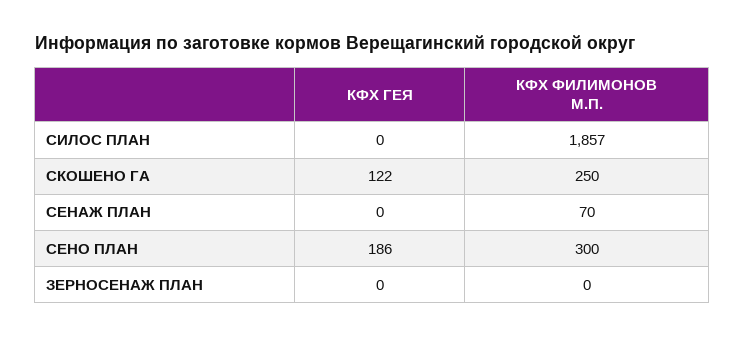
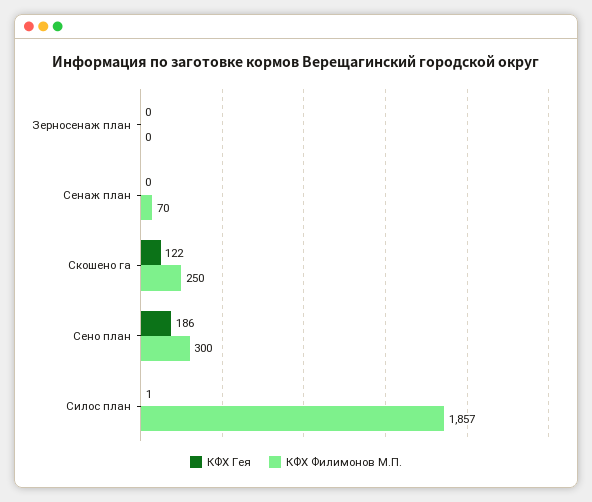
  {
    "КФХ ГЕЯ": {
-     "СИЛОС ПЛАН": 0,
+     "СИЛОС ПЛАН": 1,
      "СКОШЕНО ГА": 122,
      "СЕНАЖ ПЛАН": 0,
      "СЕНО ПЛАН": 186,
      "ЗЕРНОСЕНАЖ ПЛАН": 0
    },
    "КФХ ФИЛИМОНОВ М.П.": {
      "СИЛОС ПЛАН": 1857,
      "СКОШЕНО ГА": 250,
      "СЕНАЖ ПЛАН": 70,
      "СЕНО ПЛАН": 300,
      "ЗЕРНОСЕНАЖ ПЛАН": 0
    }
  }

